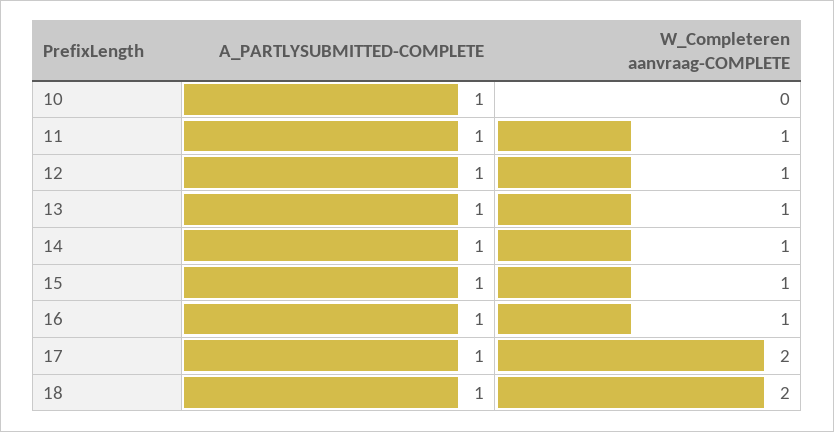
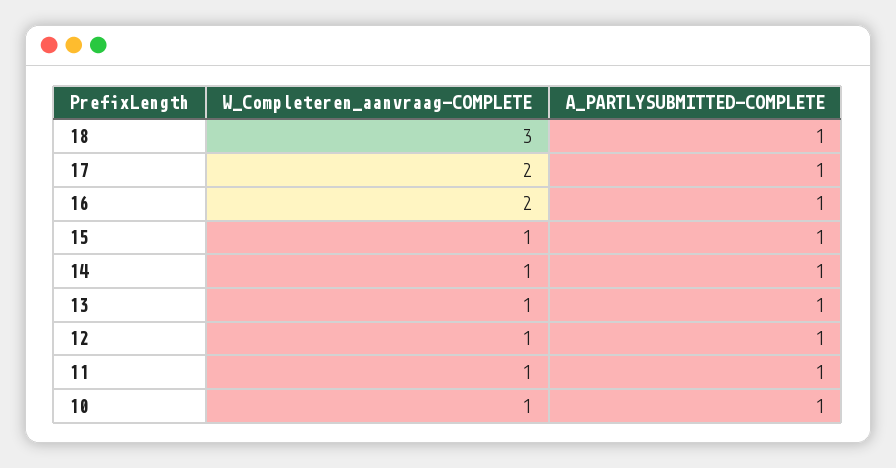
  {
    "A_PARTLYSUBMITTED-COMPLETE": {
      "10": 1,
      "11": 1,
      "12": 1,
      "13": 1,
      "14": 1,
      "15": 1,
      "16": 1,
      "17": 1,
      "18": 1
    },
    "W_Completeren aanvraag-COMPLETE": {
-     "10": 0,
+     "10": 1,
      "11": 1,
      "12": 1,
      "13": 1,
      "14": 1,
      "15": 1,
-     "16": 1,
+     "16": 2,
      "17": 2,
-     "18": 2
+     "18": 3
    }
  }

